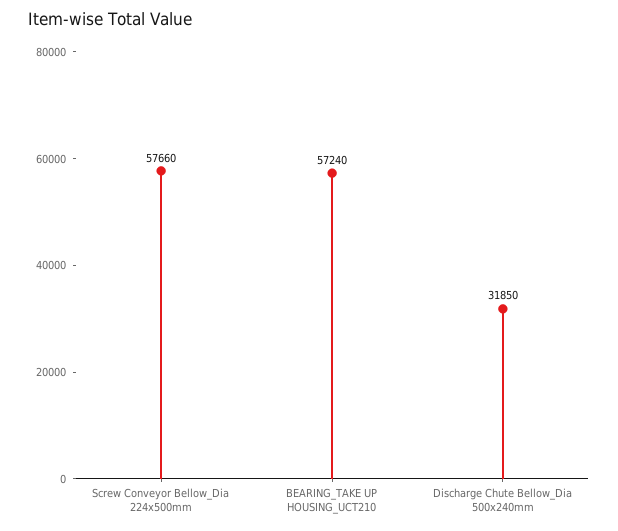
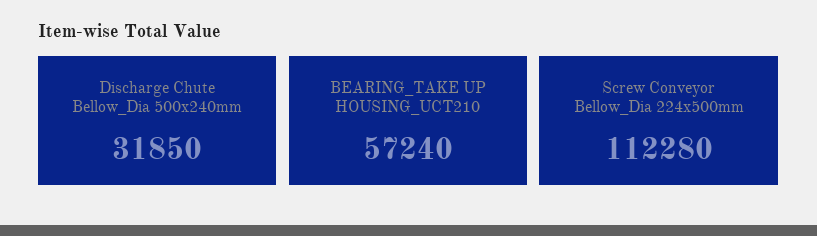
  {
-   "Screw Conveyor Bellow_Dia 224x500mm": 57660,
+   "Screw Conveyor Bellow_Dia 224x500mm": 112280,
    "BEARING_TAKE UP HOUSING_UCT210": 57240,
    "Discharge Chute Bellow_Dia 500x240mm": 31850
  }

